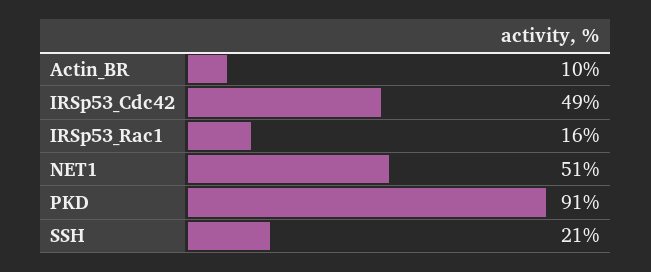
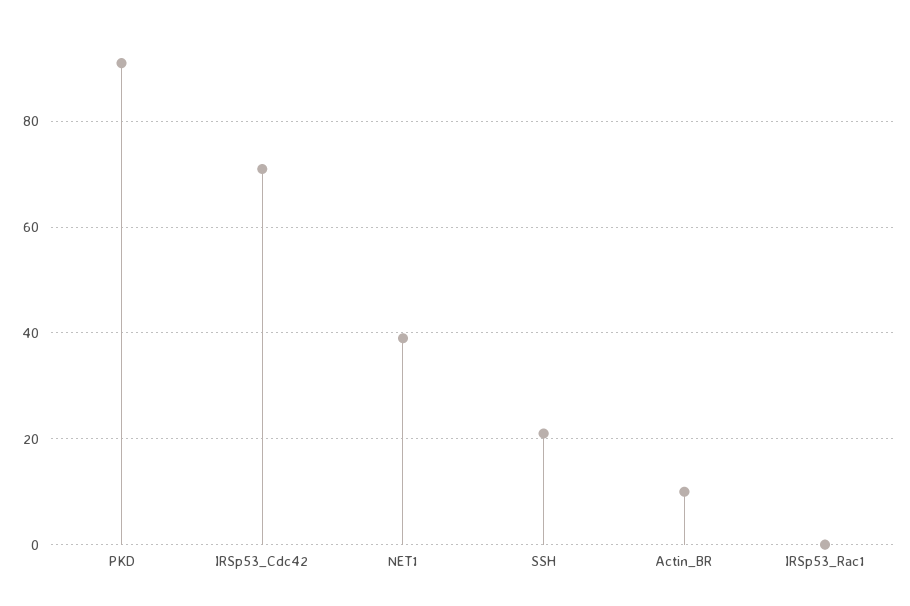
  {
    "Actin_BR": 10,
-   "IRSp53_Cdc42": 49,
+   "IRSp53_Cdc42": 70,
-   "IRSp53_Rac1": 16,
+   "IRSp53_Rac1": 0,
-   "NET1": 51,
+   "NET1": 40,
    "PKD": 91,
    "SSH": 21
  }

